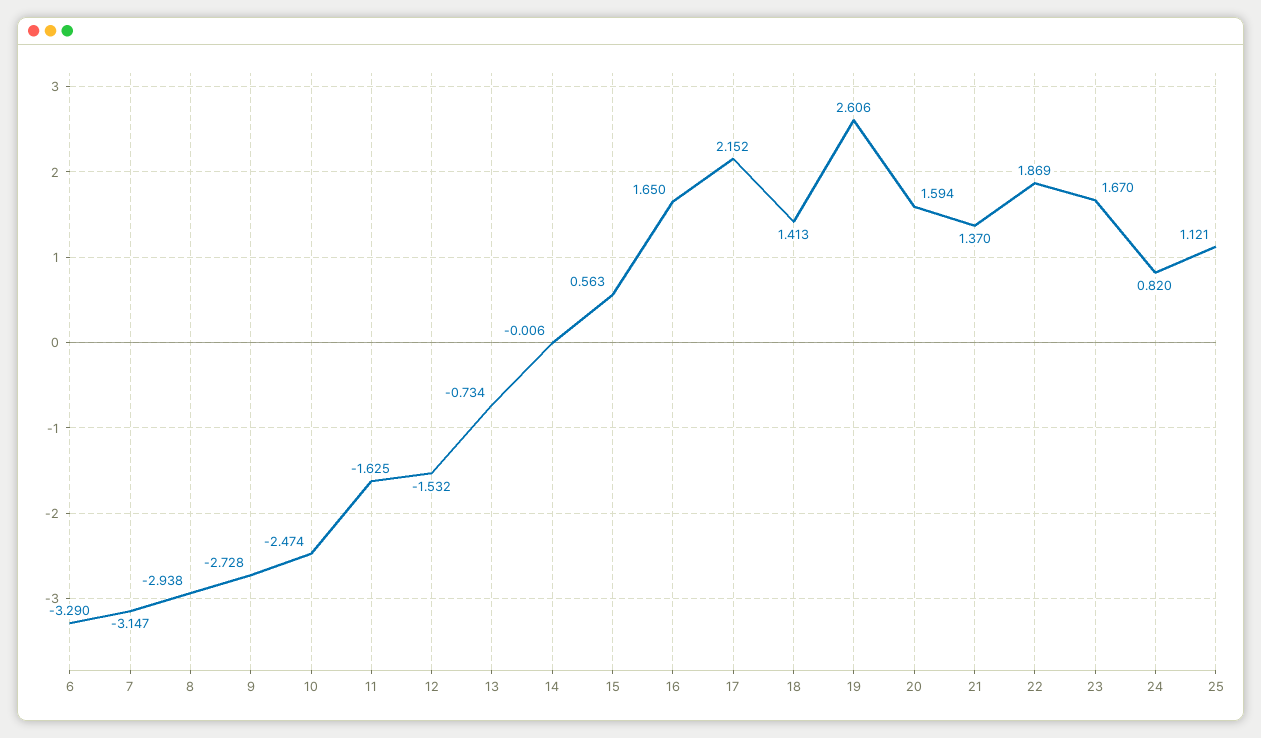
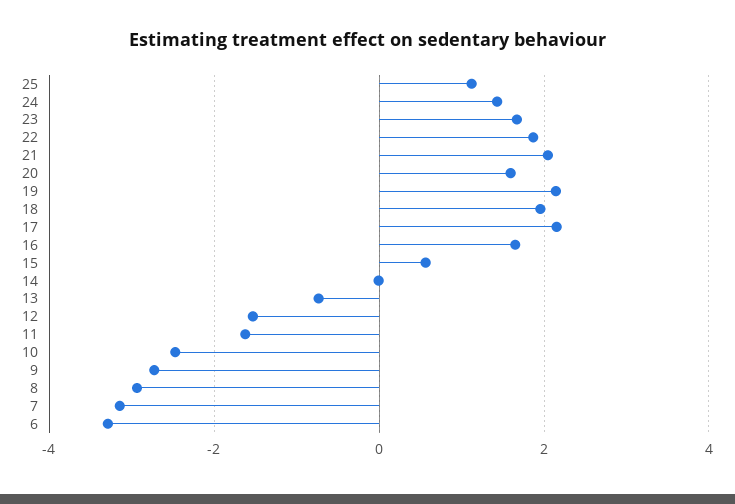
  {
    "6": -3.29,
    "7": -3.147,
    "8": -2.938,
    "9": -2.728,
    "10": -2.474,
    "11": -1.625,
    "12": -1.532,
    "13": -0.734,
    "14": -0.006,
    "15": 0.563,
    "16": 1.65,
    "17": 2.152,
-   "18": 1.413,
+   "18": 2,
-   "19": 2.606,
+   "19": 2.2,
    "20": 1.594,
-   "21": 1.37,
+   "21": 2,
    "22": 1.869,
    "23": 1.67,
-   "24": 0.82,
+   "24": 1.4,
    "25": 1.121
  }

